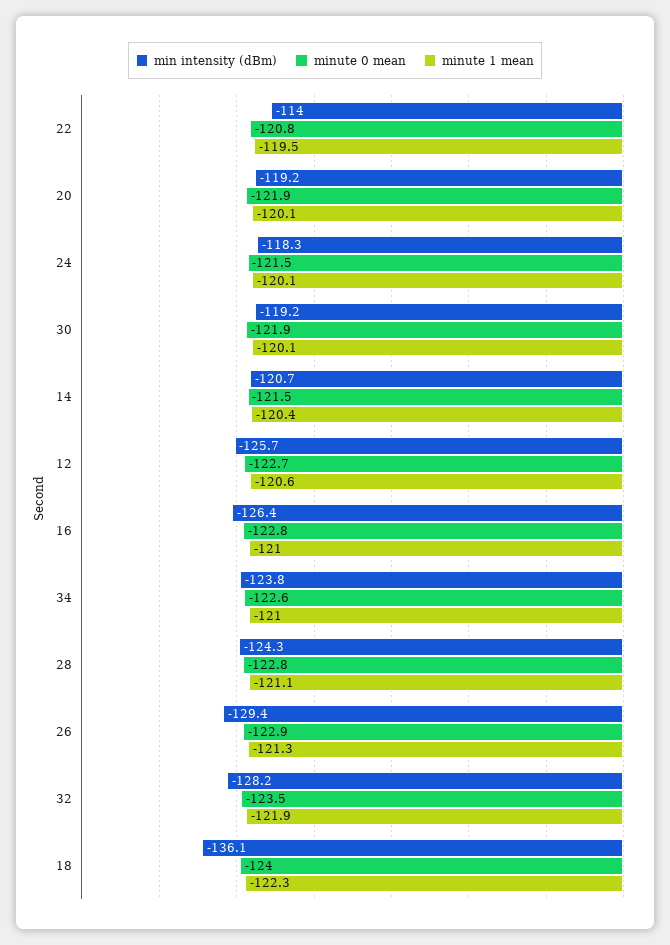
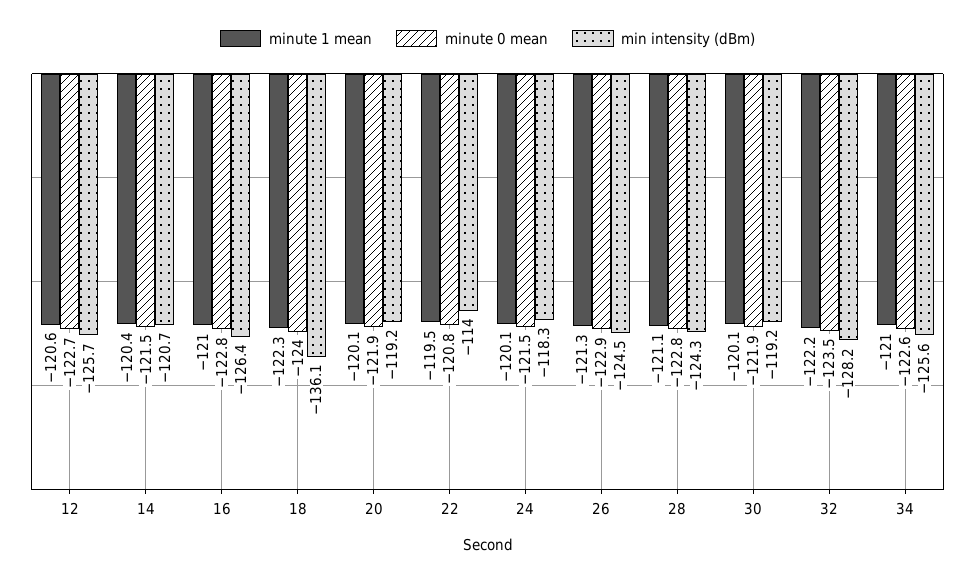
  {
    "min intensity (dBm)": {
      "22": -114,
      "20": -119.2,
      "24": -118.3,
      "30": -119.2,
      "14": -120.7,
      "12": -125.7,
      "16": -126.4,
-     "34": -123.8,
+     "34": -125.6,
      "28": -124.3,
-     "26": -129.4,
+     "26": -124.5,
      "32": -128.2,
      "18": -136.1
    },
    "minute 0 mean": {
      "22": -120.8,
      "20": -121.9,
      "24": -121.5,
      "30": -121.9,
      "14": -121.5,
      "12": -122.7,
      "16": -122.8,
      "34": -122.6,
      "28": -122.8,
      "26": -122.9,
      "32": -123.5,
      "18": -124
    },
    "minute 1 mean": {
      "22": -119.5,
      "20": -120.1,
      "24": -120.1,
      "30": -120.1,
      "14": -120.4,
      "12": -120.6,
      "16": -121,
      "34": -121,
      "28": -121.1,
      "26": -121.3,
-     "32": -121.9,
+     "32": -122.2,
      "18": -122.3
    }
  }

